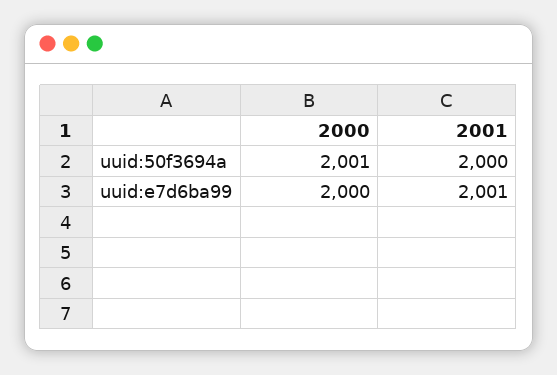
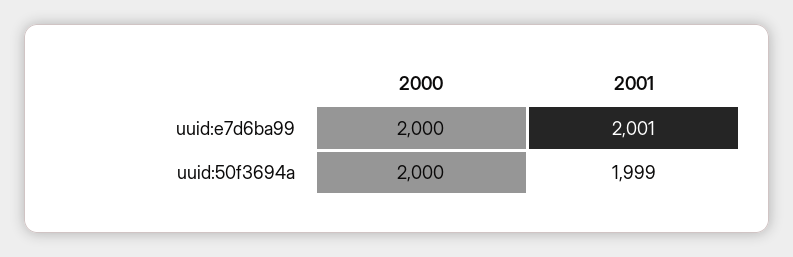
  {
    "2000": {
-     "uuid:50f3694a": 2001,
+     "uuid:50f3694a": 2000,
      "uuid:e7d6ba99": 2000
    },
    "2001": {
-     "uuid:50f3694a": 2000,
+     "uuid:50f3694a": 1999,
      "uuid:e7d6ba99": 2001
    }
  }

